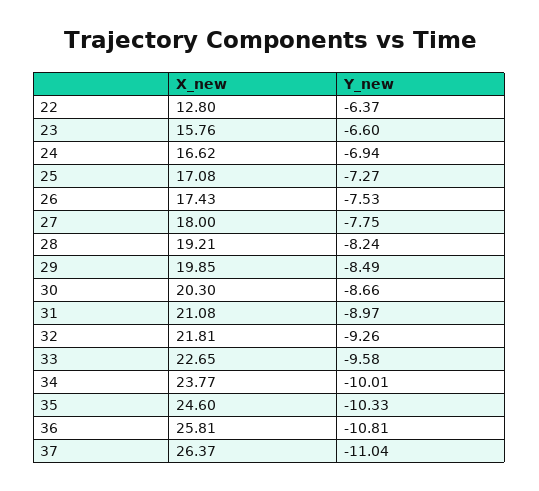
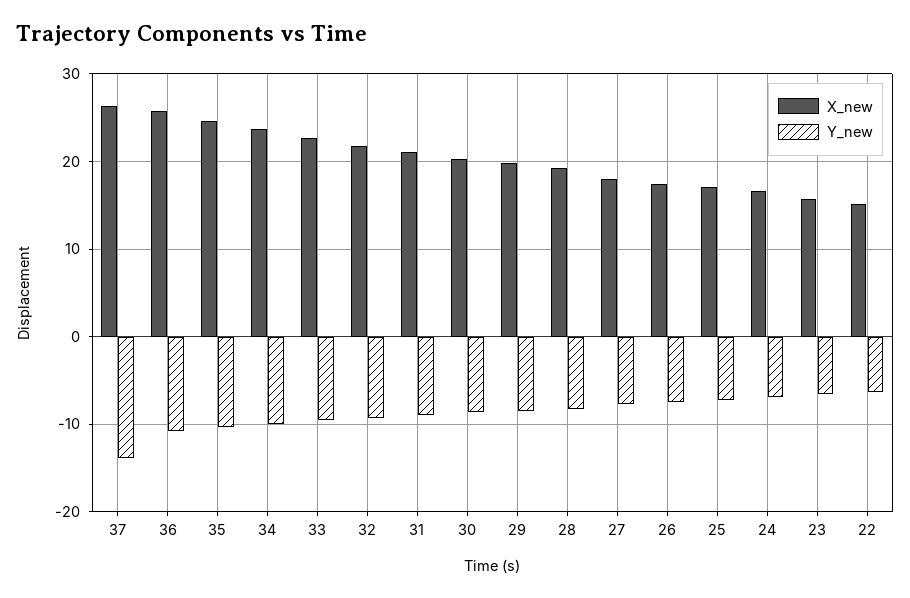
  {
    "X_new": {
-     "22": 12.8,
+     "22": 15,
      "23": 15.76,
      "24": 16.62,
      "25": 17.08,
      "26": 17.43,
      "27": 18,
      "28": 19.21,
      "29": 19.85,
      "30": 20.3,
      "31": 21.08,
      "32": 21.81,
      "33": 22.65,
      "34": 23.77,
      "35": 24.6,
      "36": 25.81,
      "37": 26.37
    },
    "Y_new": {
      "22": -6.37,
      "23": -6.6,
      "24": -6.94,
      "25": -7.27,
      "26": -7.53,
      "27": -7.75,
      "28": -8.24,
      "29": -8.49,
      "30": -8.66,
      "31": -8.97,
      "32": -9.26,
      "33": -9.58,
      "34": -10.01,
      "35": -10.33,
      "36": -10.81,
-     "37": -11.04
+     "37": -14
    }
  }

